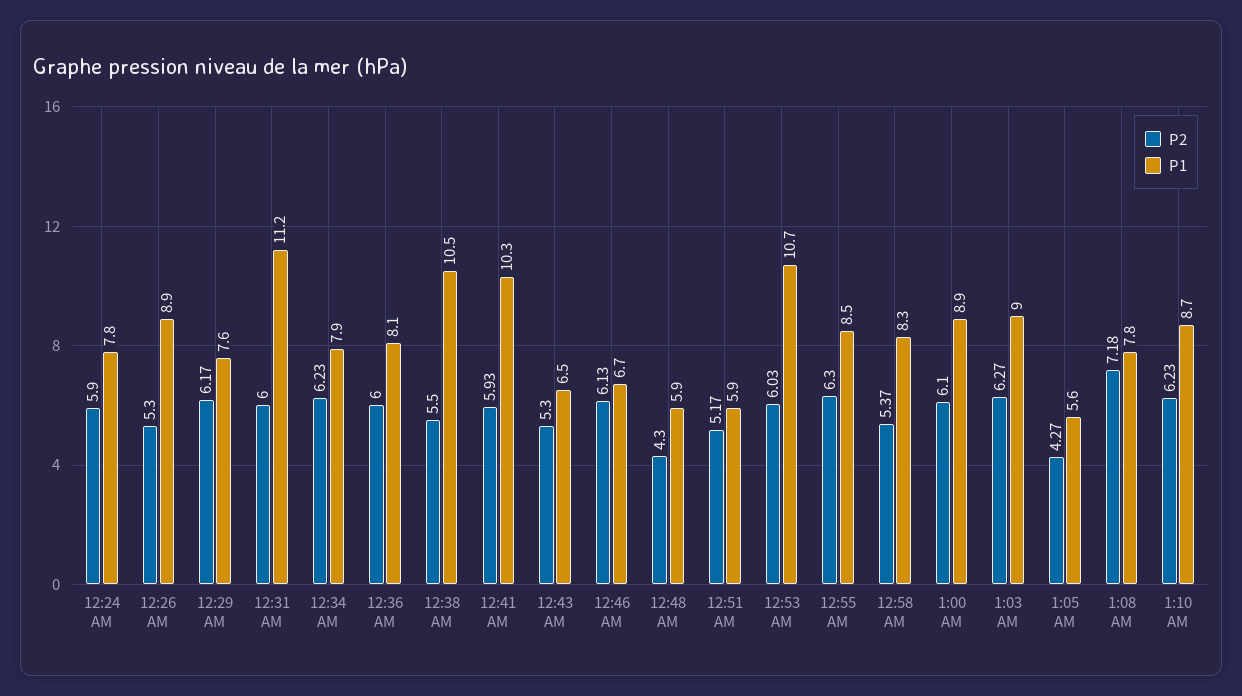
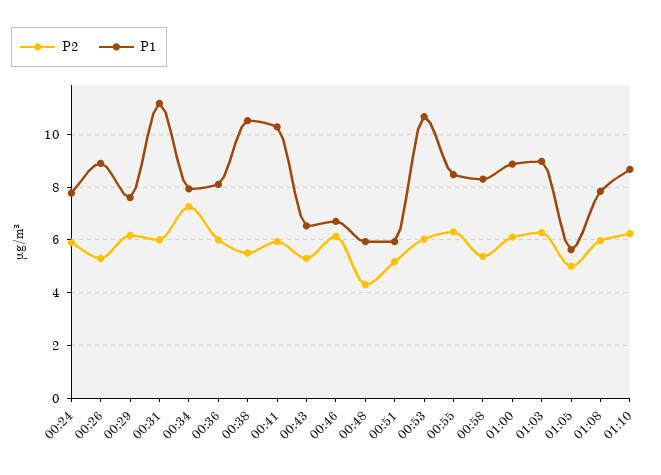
  {
    "P2": {
      "12:24 AM": 5.9,
      "12:26 AM": 5.3,
      "12:29 AM": 6.17,
      "12:31 AM": 6,
-     "12:34 AM": 6.23,
+     "12:34 AM": 7.25,
      "12:36 AM": 6,
      "12:38 AM": 5.5,
      "12:41 AM": 5.93,
      "12:43 AM": 5.3,
      "12:46 AM": 6.13,
      "12:48 AM": 4.3,
      "12:51 AM": 5.17,
      "12:53 AM": 6.03,
      "12:55 AM": 6.3,
      "12:58 AM": 5.37,
      "1:00 AM": 6.1,
      "1:03 AM": 6.27,
-     "1:05 AM": 4.27,
+     "1:05 AM": 5,
-     "1:08 AM": 7.18,
+     "1:08 AM": 6,
      "1:10 AM": 6.23
    },
    "P1": {
      "12:24 AM": 7.8,
      "12:26 AM": 8.9,
      "12:29 AM": 7.6,
      "12:31 AM": 11.2,
      "12:34 AM": 7.9,
      "12:36 AM": 8.1,
      "12:38 AM": 10.5,
      "12:41 AM": 10.3,
      "12:43 AM": 6.5,
      "12:46 AM": 6.7,
      "12:48 AM": 5.9,
      "12:51 AM": 5.9,
      "12:53 AM": 10.7,
      "12:55 AM": 8.5,
      "12:58 AM": 8.3,
      "1:00 AM": 8.9,
      "1:03 AM": 9,
      "1:05 AM": 5.6,
      "1:08 AM": 7.8,
      "1:10 AM": 8.7
    }
  }

